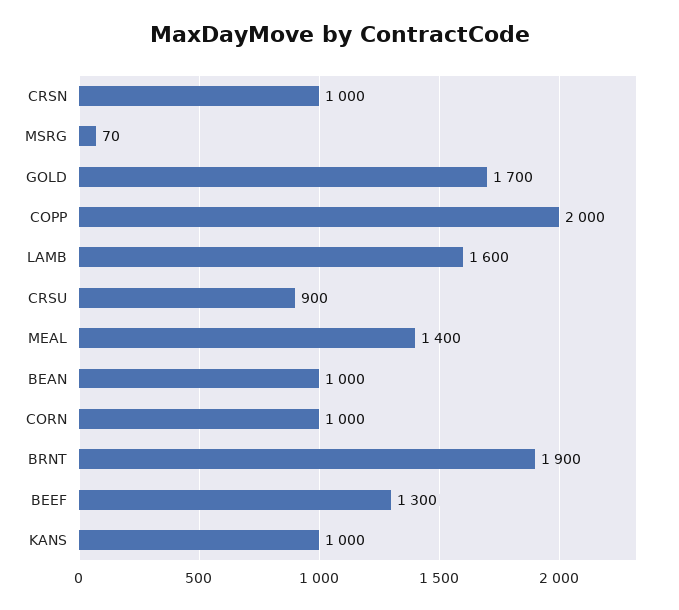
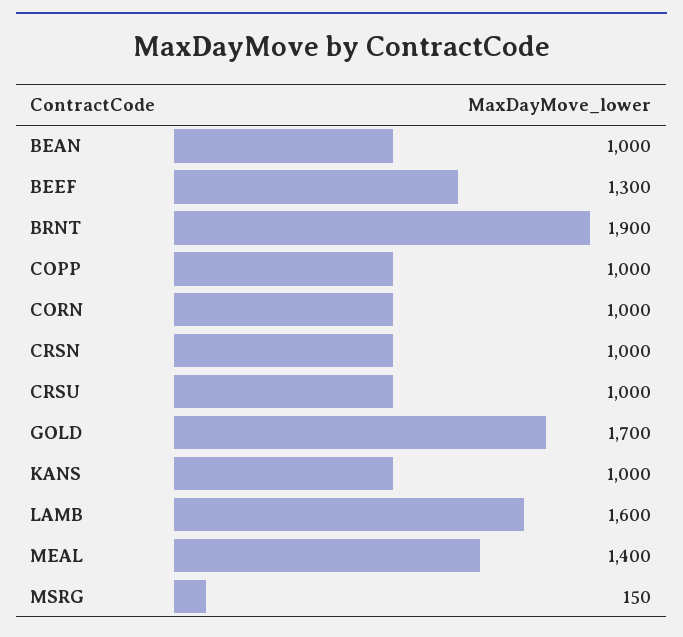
  {
    "CRSN": 1000,
-   "MSRG": 70,
+   "MSRG": 150,
    "GOLD": 1700,
-   "COPP": 2000,
+   "COPP": 1000,
    "LAMB": 1600,
-   "CRSU": 900,
+   "CRSU": 1000,
    "MEAL": 1400,
    "BEAN": 1000,
    "CORN": 1000,
    "BRNT": 1900,
    "BEEF": 1300,
    "KANS": 1000
  }

